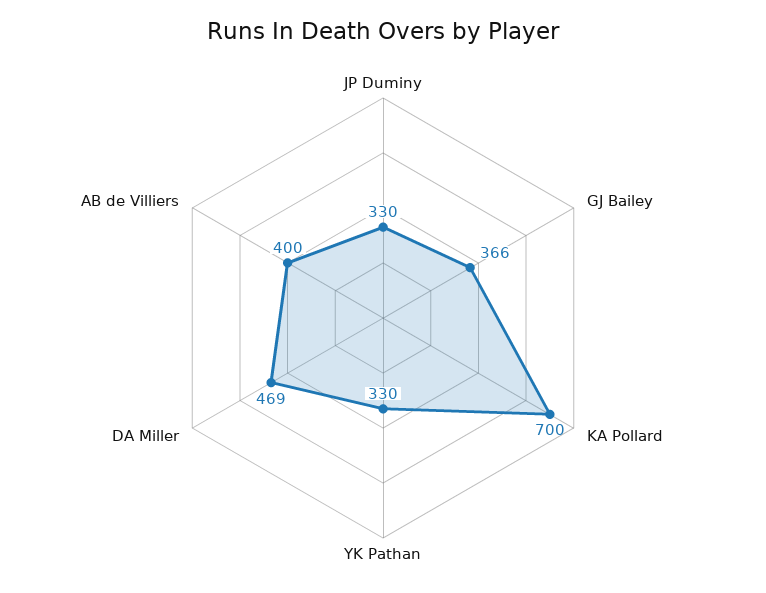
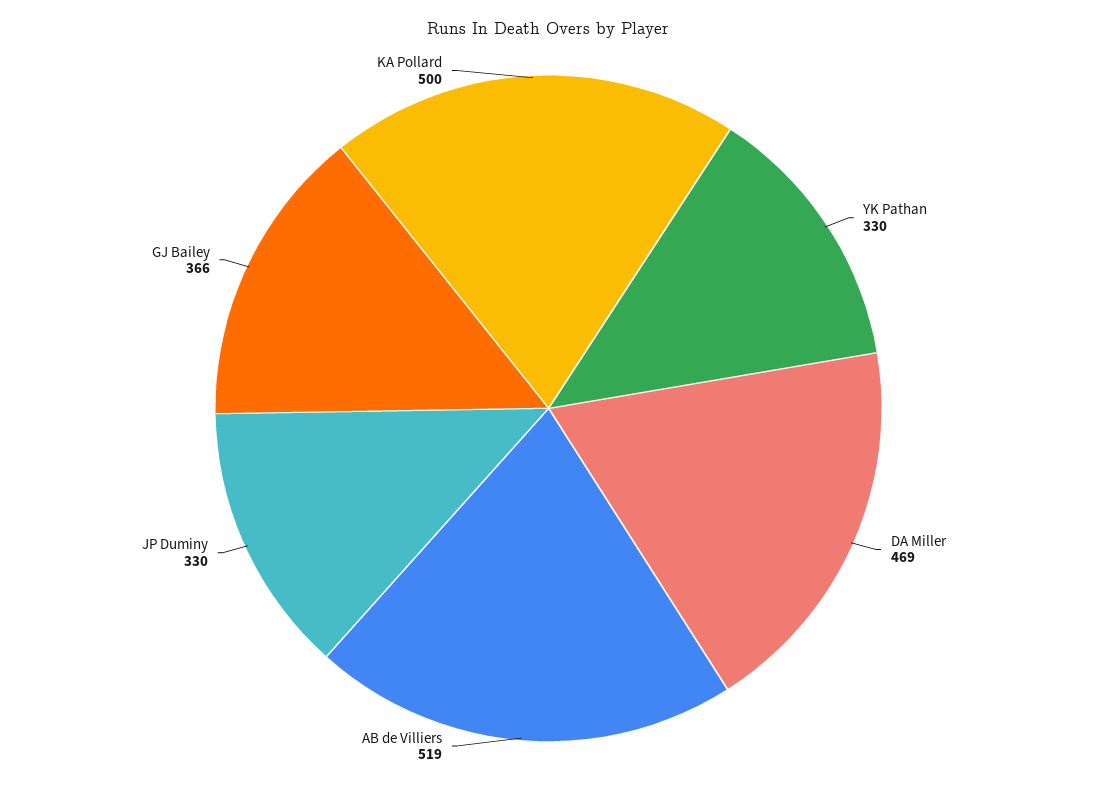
  {
    "JP Duminy": 330,
    "GJ Bailey": 366,
-   "KA Pollard": 700,
+   "KA Pollard": 500,
    "YK Pathan": 330,
    "DA Miller": 469,
-   "AB de Villiers": 400
+   "AB de Villiers": 519
  }

